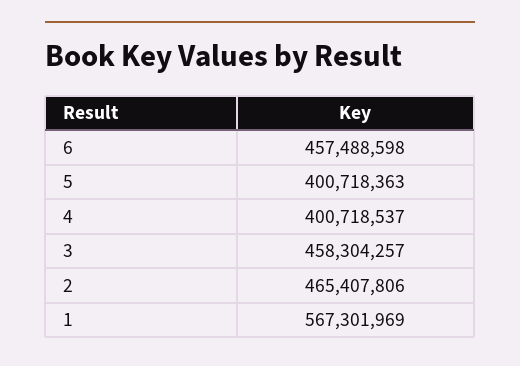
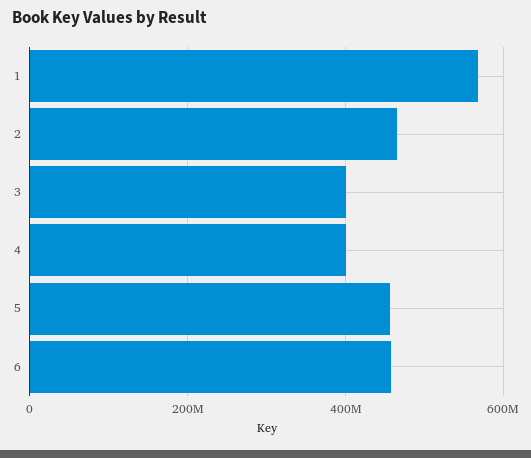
  {
    "6": 457488598,
-   "5": 400718363,
+   "5": 460000000,
    "4": 400718537,
-   "3": 458304257,
+   "3": 400000000,
    "2": 465407806,
    "1": 567301969
  }

